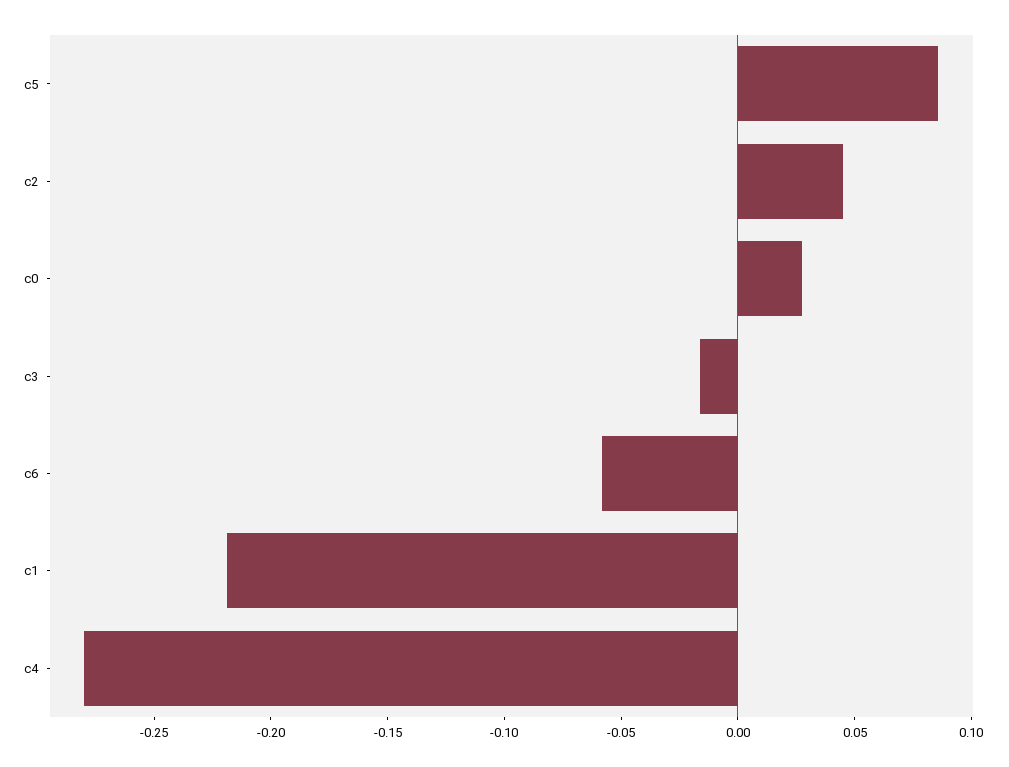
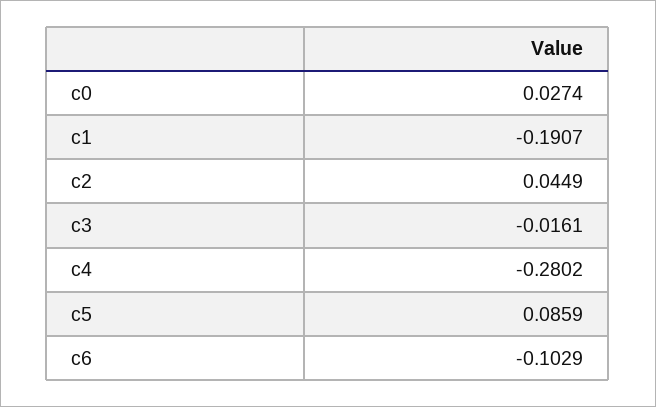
  {
    "c5": 0.0859,
    "c2": 0.0449,
    "c0": 0.0274,
    "c3": -0.0161,
-   "c6": -0.06,
+   "c6": -0.1029,
-   "c1": -0.22,
+   "c1": -0.1907,
    "c4": -0.2802
  }

